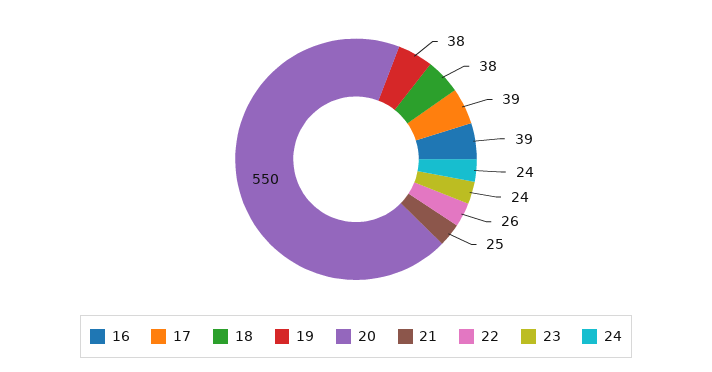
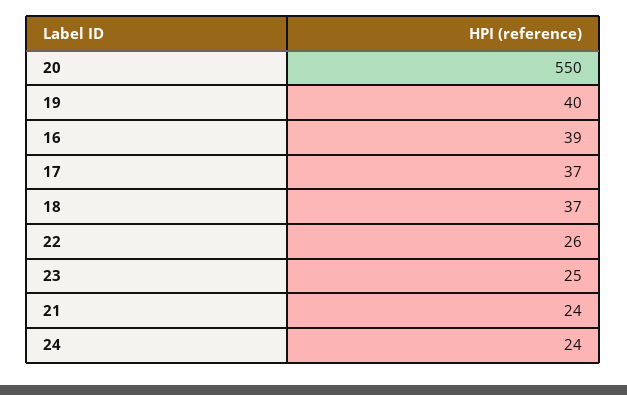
  {
    "16": 39,
-   "17": 39,
+   "17": 37,
-   "18": 38,
+   "18": 37,
-   "19": 38,
+   "19": 40,
    "20": 550,
-   "21": 25,
+   "21": 24,
    "22": 26,
-   "23": 24,
+   "23": 25,
    "24": 24
  }

